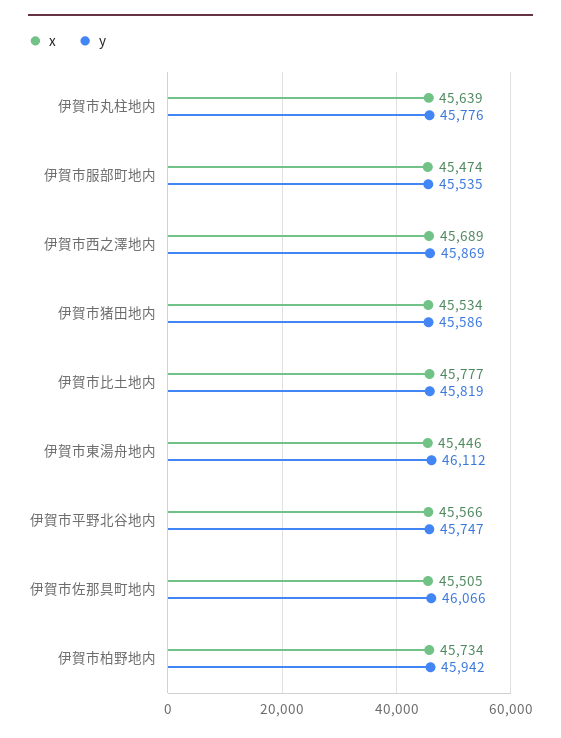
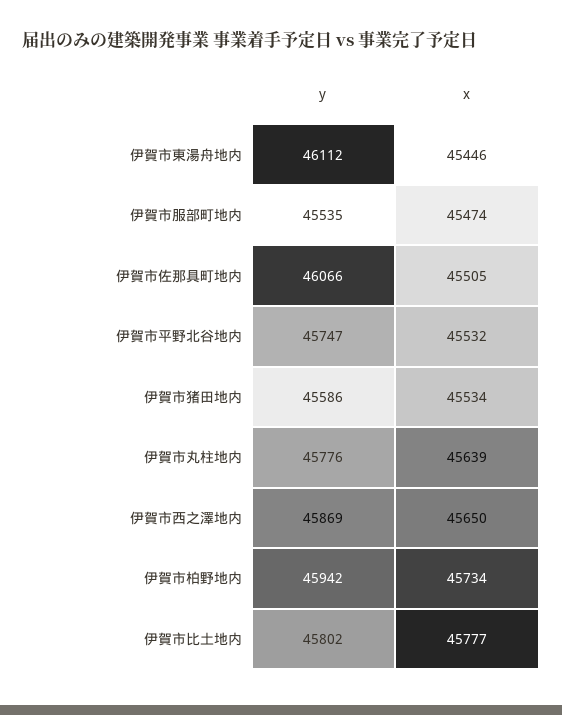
  {
    "x": {
      "伊賀市丸柱地内": 45639,
      "伊賀市服部町地内": 45474,
-     "伊賀市西之澤地内": 45689,
+     "伊賀市西之澤地内": 45650,
      "伊賀市猪田地内": 45534,
      "伊賀市比土地内": 45777,
      "伊賀市東湯舟地内": 45446,
-     "伊賀市平野北谷地内": 45566,
+     "伊賀市平野北谷地内": 45532,
      "伊賀市佐那具町地内": 45505,
      "伊賀市柏野地内": 45734
    },
    "y": {
      "伊賀市丸柱地内": 45776,
      "伊賀市服部町地内": 45535,
      "伊賀市西之澤地内": 45869,
      "伊賀市猪田地内": 45586,
-     "伊賀市比土地内": 45819,
+     "伊賀市比土地内": 45802,
      "伊賀市東湯舟地内": 46112,
      "伊賀市平野北谷地内": 45747,
      "伊賀市佐那具町地内": 46066,
      "伊賀市柏野地内": 45942
    }
  }

